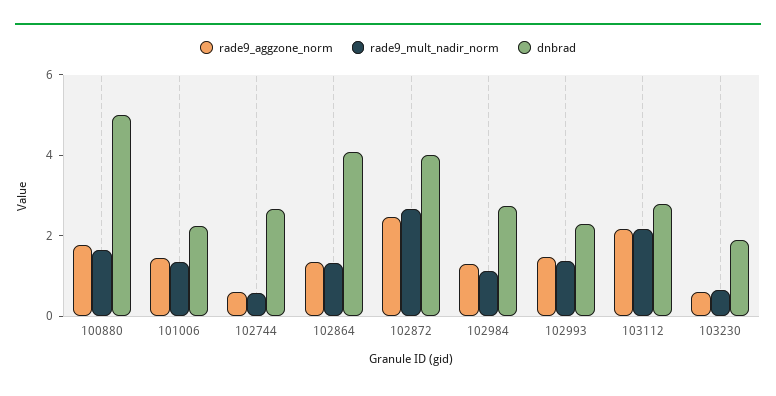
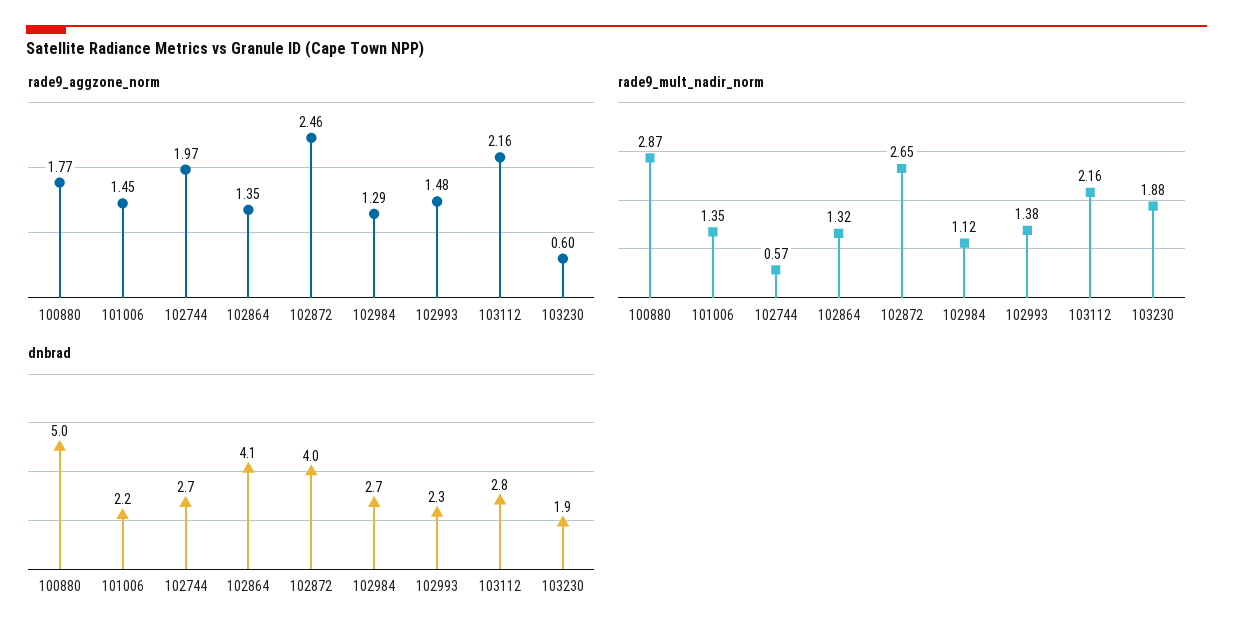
  {
    "rade9_aggzone_norm": {
      "100880": 1.77,
      "101006": 1.45,
-     "102744": 0.5,
+     "102744": 1.97,
      "102864": 1.35,
      "102872": 2.46,
      "102984": 1.29,
      "102993": 1.48,
      "103112": 2.16,
      "103230": 0.6
    },
    "rade9_mult_nadir_norm": {
-     "100880": 1.5,
+     "100880": 2.87,
      "101006": 1.35,
      "102744": 0.57,
      "102864": 1.32,
      "102872": 2.65,
      "102984": 1.12,
      "102993": 1.38,
      "103112": 2.16,
-     "103230": 0.5
+     "103230": 1.88
    },
    "dnbrad": {
      "100880": 5,
      "101006": 2.2,
      "102744": 2.7,
      "102864": 4.1,
      "102872": 4,
      "102984": 2.7,
      "102993": 2.3,
      "103112": 2.8,
      "103230": 1.9
    }
  }

